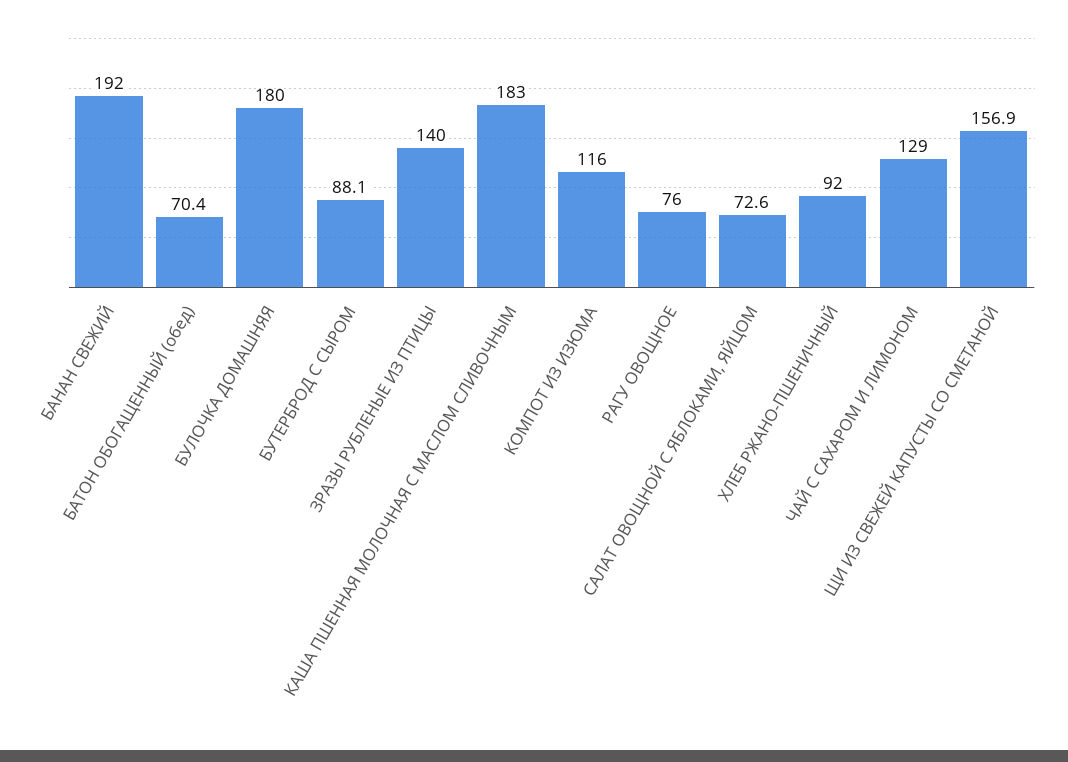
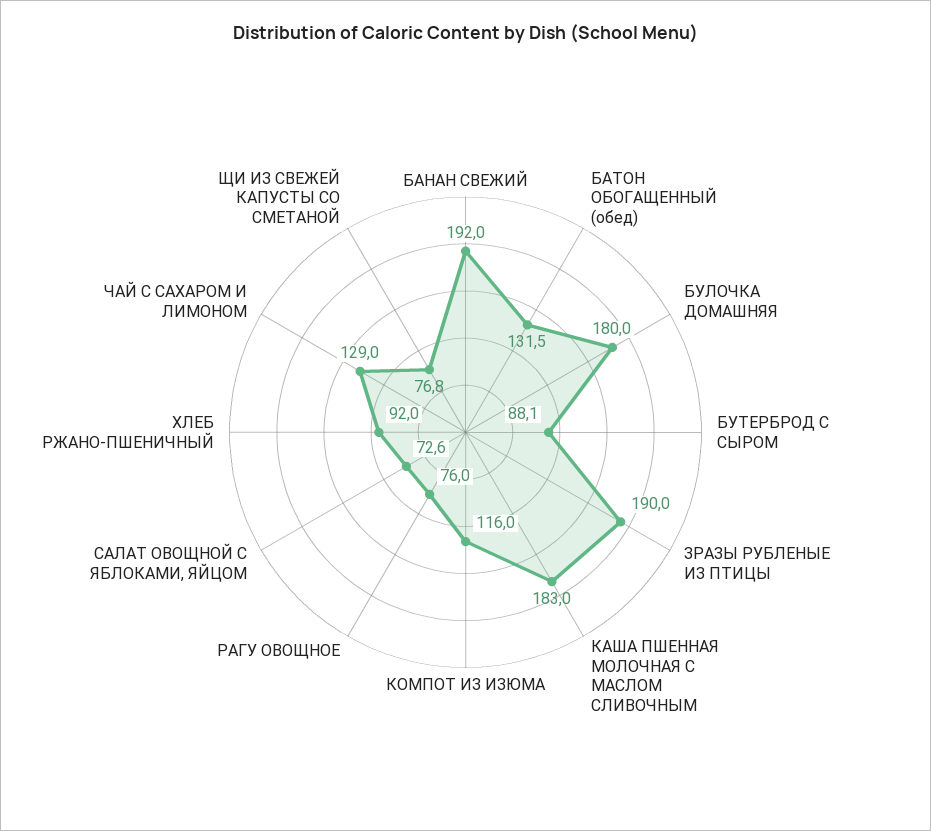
  {
    "БАНАН СВЕЖИЙ": 192,
-   "БАТОН ОБОГАЩЕННЫЙ (обед)": 70.4,
+   "БАТОН ОБОГАЩЕННЫЙ (обед)": 131.5,
    "БУЛОЧКА ДОМАШНЯЯ": 180,
    "БУТЕРБРОД С СЫРОМ": 88.1,
-   "ЗРАЗЫ РУБЛЕНЫЕ ИЗ ПТИЦЫ": 140,
+   "ЗРАЗЫ РУБЛЕНЫЕ ИЗ ПТИЦЫ": 190,
    "КАША ПШЕННАЯ МОЛОЧНАЯ С МАСЛОМ СЛИВОЧНЫМ": 183,
    "КОМПОТ ИЗ ИЗЮМА": 116,
    "РАГУ ОВОЩНОЕ": 76,
    "САЛАТ ОВОЩНОЙ С ЯБЛОКАМИ, ЯЙЦОМ": 72.6,
    "ХЛЕБ РЖАНО-ПШЕНИЧНЫЙ": 92,
    "ЧАЙ С САХАРОМ И ЛИМОНОМ": 129,
-   "ЩИ ИЗ СВЕЖЕЙ КАПУСТЫ СО СМЕТАНОЙ": 156.9
+   "ЩИ ИЗ СВЕЖЕЙ КАПУСТЫ СО СМЕТАНОЙ": 76.8
  }

